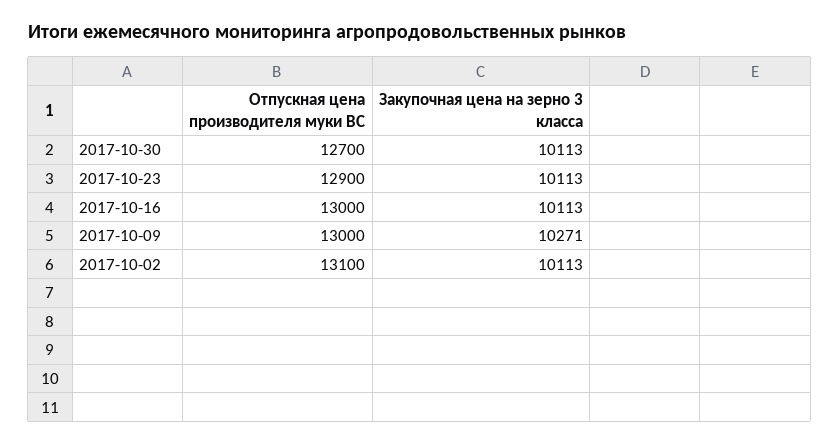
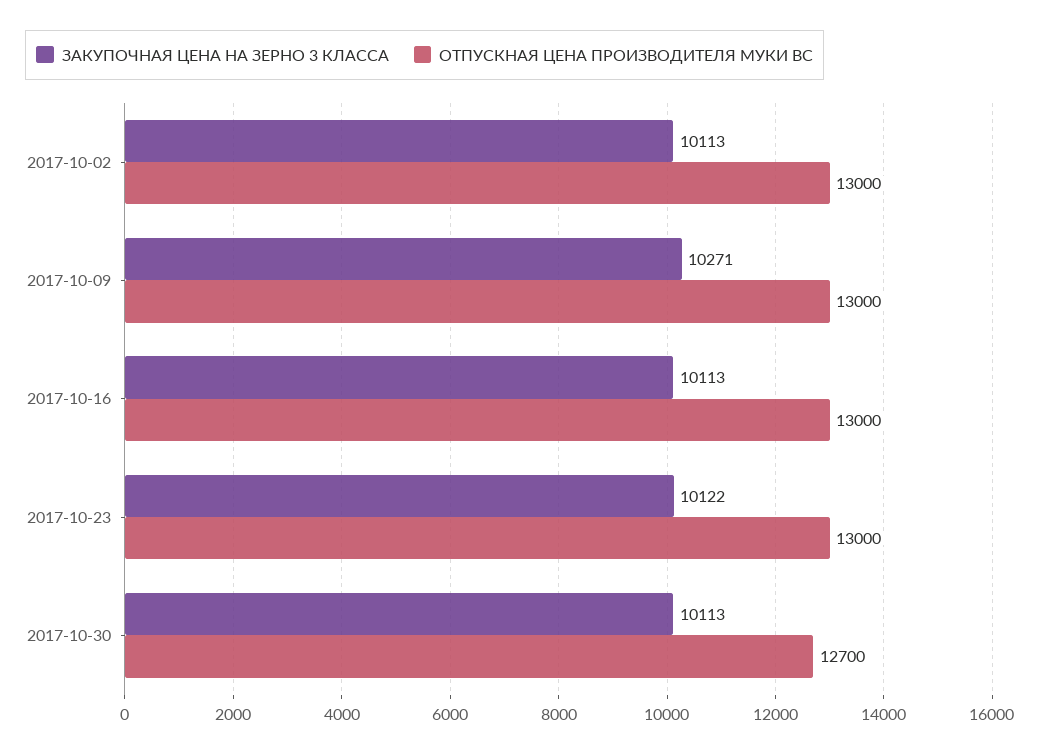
  {
    "Отпускная цена производителя муки ВС": {
      "2017-10-30": 12700,
-     "2017-10-23": 12900,
+     "2017-10-23": 13000,
      "2017-10-16": 13000,
      "2017-10-09": 13000,
-     "2017-10-02": 13100
+     "2017-10-02": 13000
    },
    "Закупочная цена на зерно 3 класса": {
      "2017-10-30": 10113,
-     "2017-10-23": 10113,
+     "2017-10-23": 10122,
      "2017-10-16": 10113,
      "2017-10-09": 10271,
      "2017-10-02": 10113
    }
  }

